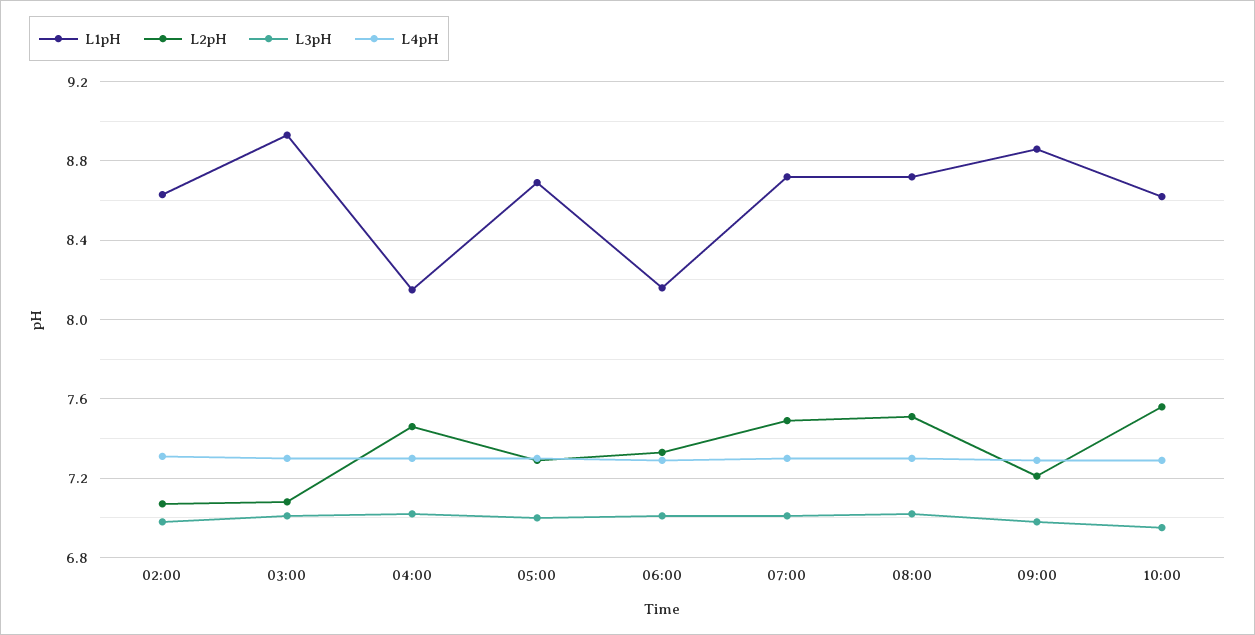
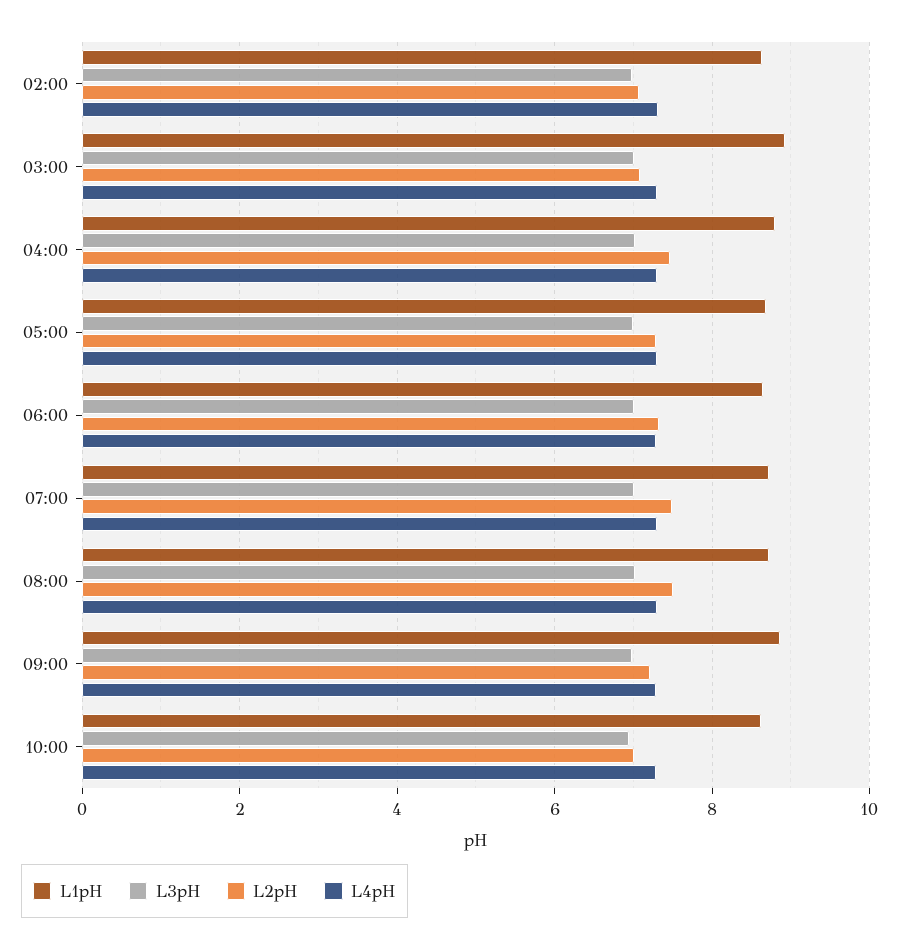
  {
    "L1pH": {
      "02:00": 8.65,
      "03:00": 8.95,
-     "04:00": 8.15,
+     "04:00": 8.8,
      "05:00": 8.7,
-     "06:00": 8.15,
+     "06:00": 8.6,
      "07:00": 8.7,
      "08:00": 8.7,
      "09:00": 8.85,
      "10:00": 8.6
    },
    "L2pH": {
      "02:00": 7.05,
      "03:00": 7.1,
      "04:00": 7.45,
      "05:00": 7.3,
      "06:00": 7.35,
      "07:00": 7.5,
      "08:00": 7.5,
      "09:00": 7.2,
-     "10:00": 7.55
+     "10:00": 7
    },
    "L3pH": {
      "02:00": 7,
      "03:00": 7,
      "04:00": 7,
      "05:00": 7,
      "06:00": 7,
      "07:00": 7,
      "08:00": 7,
      "09:00": 7,
      "10:00": 6.95
    },
    "L4pH": {
      "02:00": 7.3,
      "03:00": 7.3,
      "04:00": 7.3,
      "05:00": 7.3,
      "06:00": 7.3,
      "07:00": 7.3,
      "08:00": 7.3,
      "09:00": 7.3,
      "10:00": 7.3
    }
  }

